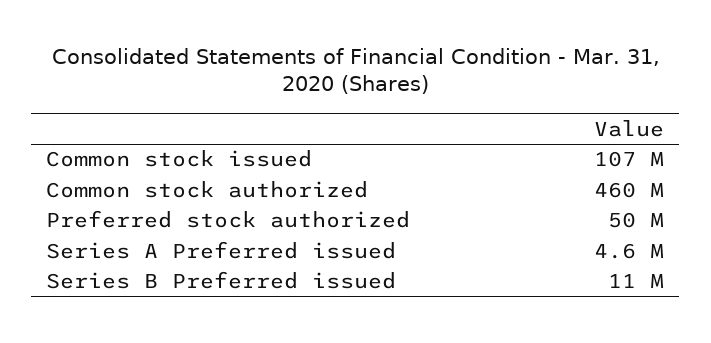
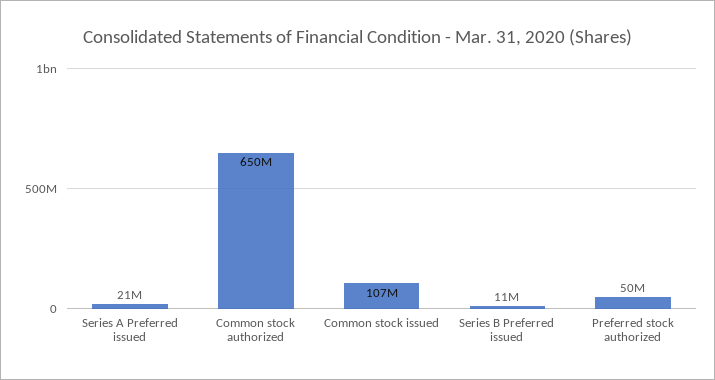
  {
    "Common stock issued": 107000000,
-   "Common stock authorized": 460000000,
+   "Common stock authorized": 650000000,
    "Preferred stock authorized": 50000000,
-   "Series A Preferred issued": 4600000,
+   "Series A Preferred issued": 21000000,
    "Series B Preferred issued": 11000000
  }

